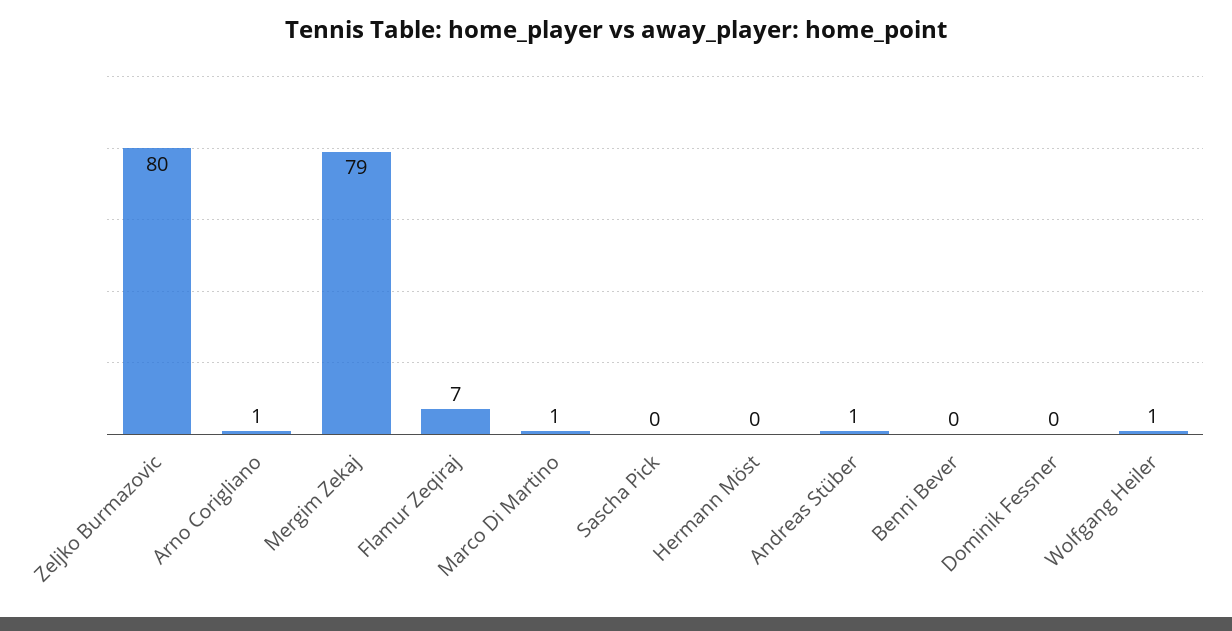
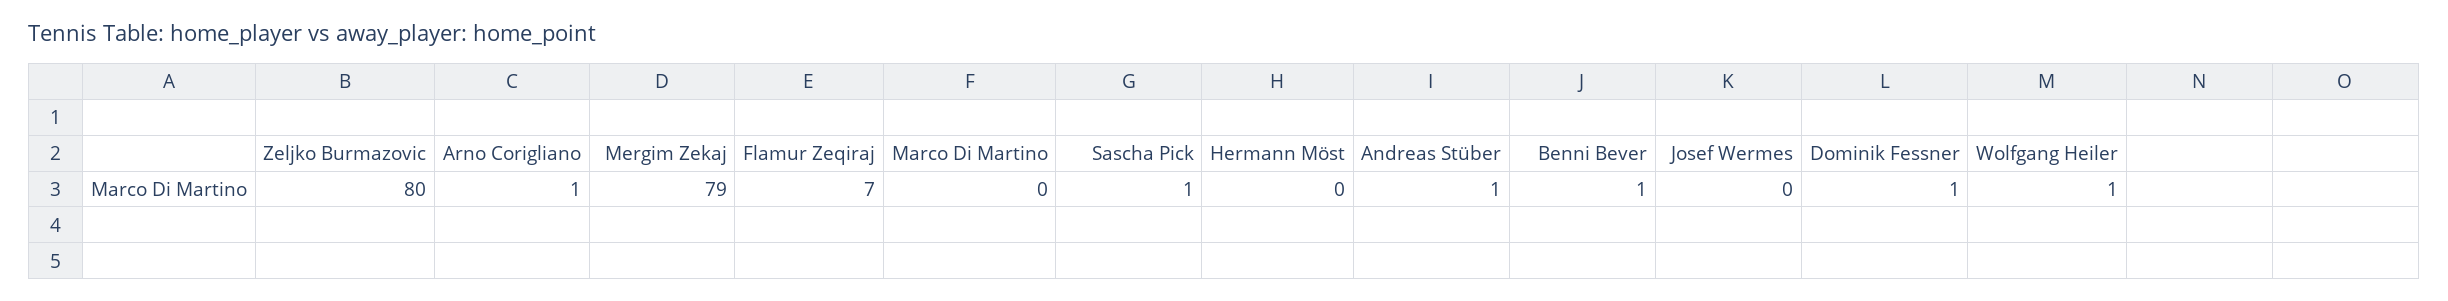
  {
    "Zeljko Burmazovic": 80,
    "Arno Corigliano": 1,
    "Mergim Zekaj": 79,
    "Flamur Zeqiraj": 7,
-   "Marco Di Martino": 1,
+   "Marco Di Martino": 0,
-   "Sascha Pick": 0,
+   "Sascha Pick": 1,
    "Hermann Möst": 0,
    "Andreas Stüber": 1,
-   "Benni Bever": 0,
+   "Benni Bever": 1,
-   "Dominik Fessner": 0,
+   "Dominik Fessner": 1,
-   "Wolfgang Heiler": 1
+   "Wolfgang Heiler": 1,
+   "Josef Wermes": 0
  }

